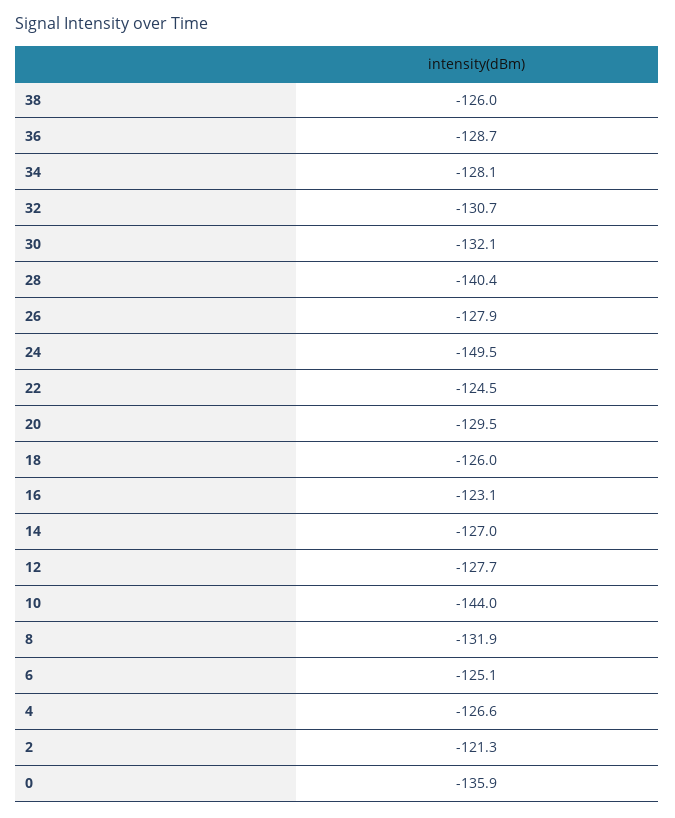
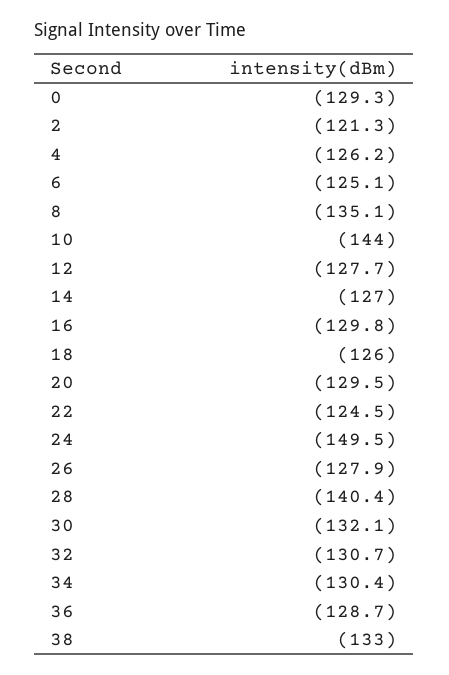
  {
-   "38": -126,
+   "38": -133,
    "36": -128.7,
-   "34": -128.1,
+   "34": -130.4,
    "32": -130.7,
    "30": -132.1,
    "28": -140.4,
    "26": -127.9,
    "24": -149.5,
    "22": -124.5,
    "20": -129.5,
    "18": -126,
-   "16": -123.1,
+   "16": -129.8,
    "14": -127,
    "12": -127.7,
    "10": -144,
-   "8": -131.9,
+   "8": -135.1,
    "6": -125.1,
-   "4": -126.6,
+   "4": -126.2,
    "2": -121.3,
-   "0": -135.9
+   "0": -129.3
  }

